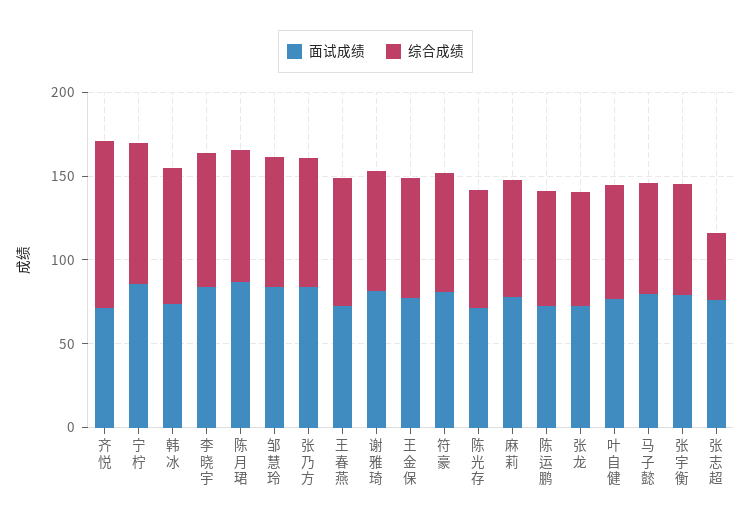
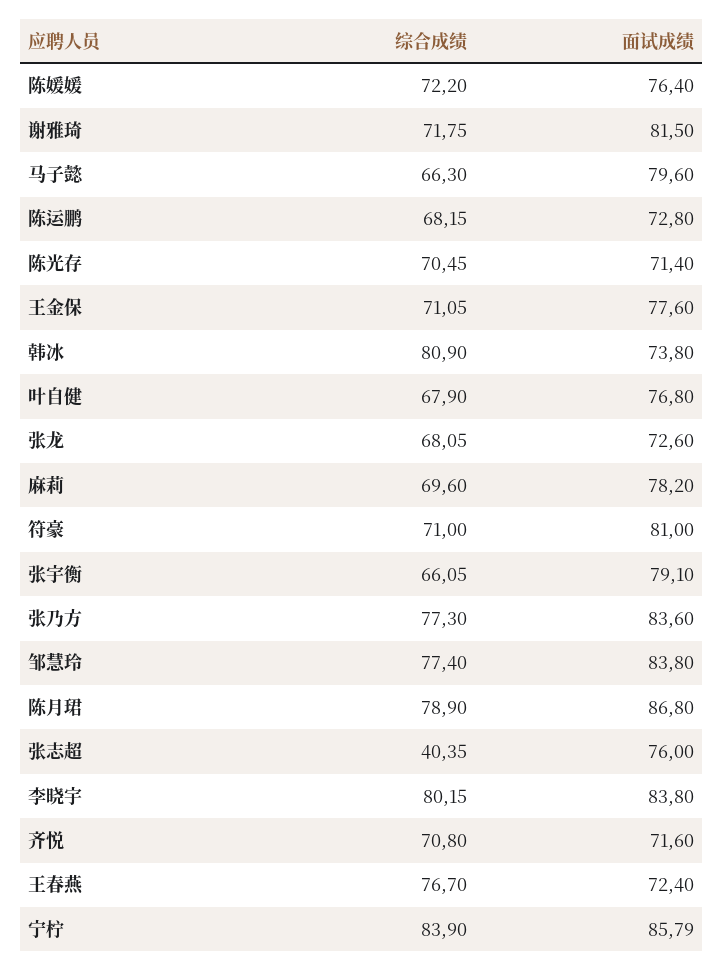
  {
    "面试成绩": {
      "齐悦": 71.6,
      "宁柠": 85.79,
      "韩冰": 73.8,
      "李晓宇": 83.8,
      "陈月珺": 86.8,
      "邹慧玲": 83.8,
      "张乃方": 83.6,
      "王春燕": 72.4,
      "谢雅琦": 81.5,
      "王金保": 77.6,
      "符豪": 81,
      "陈光存": 71.4,
      "麻莉": 78.2,
      "陈运鹏": 72.8,
      "张龙": 72.6,
      "叶自健": 76.8,
      "马子懿": 79.6,
      "张宇衡": 79.1,
-     "张志超": 76
+     "张志超": 76,
+     "陈媛媛": 76.4
    },
    "综合成绩": {
-     "齐悦": 100,
+     "齐悦": 70.8,
      "宁柠": 83.9,
      "韩冰": 80.9,
      "李晓宇": 80.15,
      "陈月珺": 78.9,
      "邹慧玲": 77.4,
      "张乃方": 77.3,
      "王春燕": 76.7,
      "谢雅琦": 71.75,
      "王金保": 71.05,
      "符豪": 71,
      "陈光存": 70.45,
      "麻莉": 69.6,
      "陈运鹏": 68.15,
      "张龙": 68.05,
      "叶自健": 67.9,
      "马子懿": 66.3,
      "张宇衡": 66.05,
-     "张志超": 40.35
+     "张志超": 40.35,
+     "陈媛媛": 72.2
    }
  }

